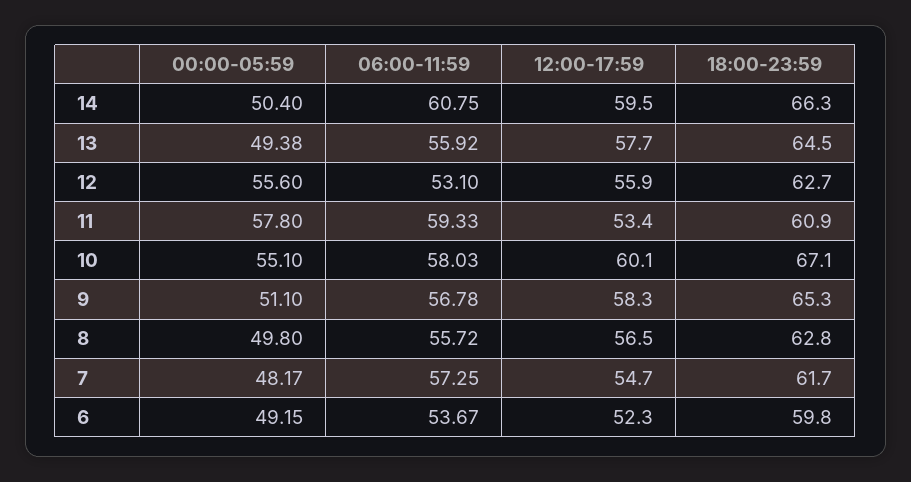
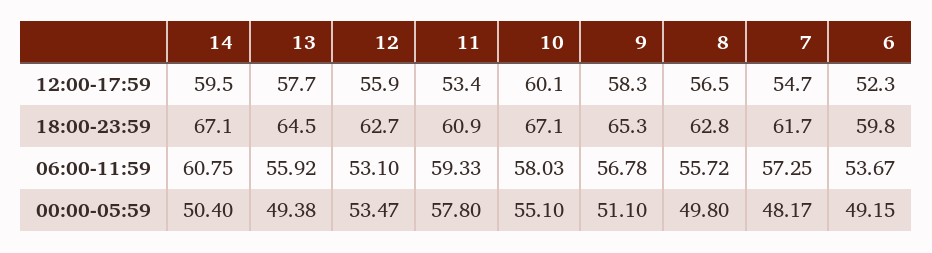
  {
    "00:00-05:59": {
      "14": 50.4,
      "13": 49.38,
-     "12": 55.6,
+     "12": 53.47,
      "11": 57.8,
      "10": 55.1,
      "9": 51.1,
      "8": 49.8,
      "7": 48.17,
      "6": 49.15
    },
    "06:00-11:59": {
      "14": 60.75,
      "13": 55.92,
      "12": 53.1,
      "11": 59.33,
      "10": 58.03,
      "9": 56.78,
      "8": 55.72,
      "7": 57.25,
      "6": 53.67
    },
    "12:00-17:59": {
      "14": 59.5,
      "13": 57.7,
      "12": 55.9,
      "11": 53.4,
      "10": 60.1,
      "9": 58.3,
      "8": 56.5,
      "7": 54.7,
      "6": 52.3
    },
    "18:00-23:59": {
-     "14": 66.3,
+     "14": 67.1,
      "13": 64.5,
      "12": 62.7,
      "11": 60.9,
      "10": 67.1,
      "9": 65.3,
      "8": 62.8,
      "7": 61.7,
      "6": 59.8
    }
  }

